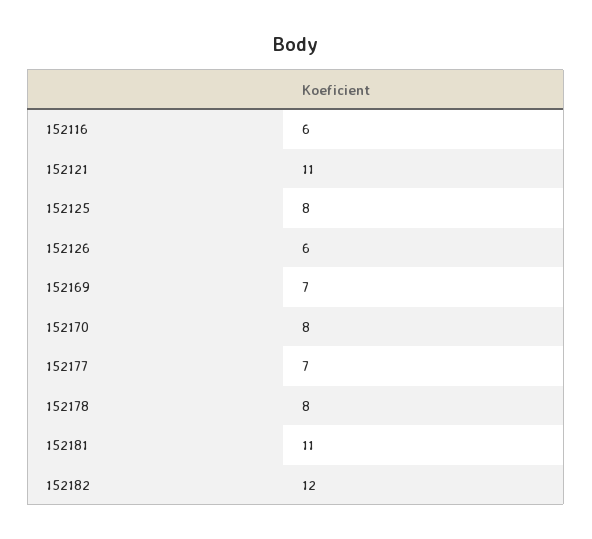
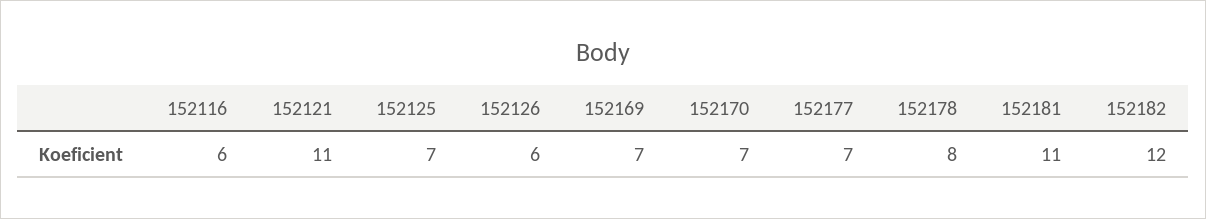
  {
    "152116": 6,
    "152121": 11,
-   "152125": 8,
+   "152125": 7,
    "152126": 6,
    "152169": 7,
-   "152170": 8,
+   "152170": 7,
    "152177": 7,
    "152178": 8,
    "152181": 11,
    "152182": 12
  }

